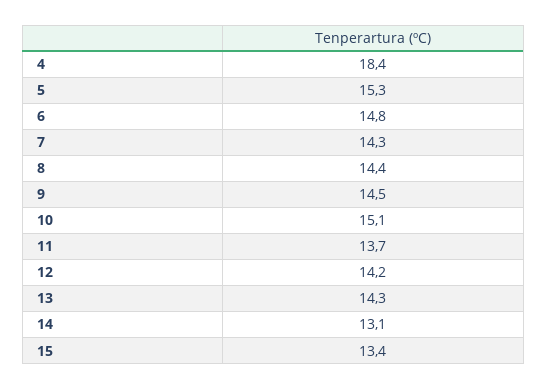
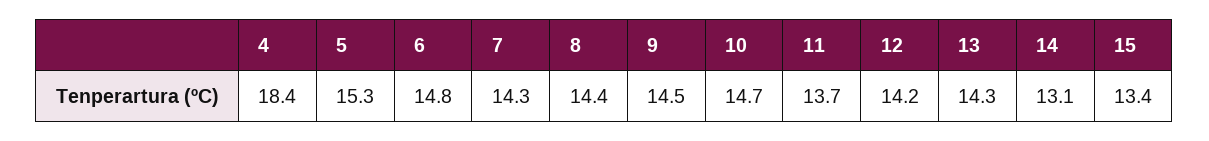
  {
    "4": 18.4,
    "5": 15.3,
    "6": 14.8,
    "7": 14.3,
    "8": 14.4,
    "9": 14.5,
-   "10": 15.1,
+   "10": 14.7,
    "11": 13.7,
    "12": 14.2,
    "13": 14.3,
    "14": 13.1,
    "15": 13.4
  }

